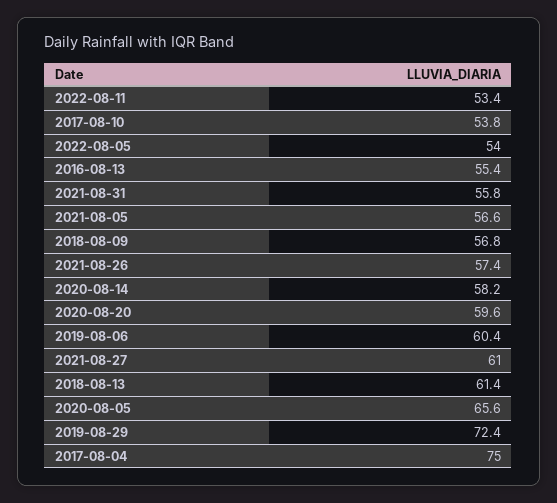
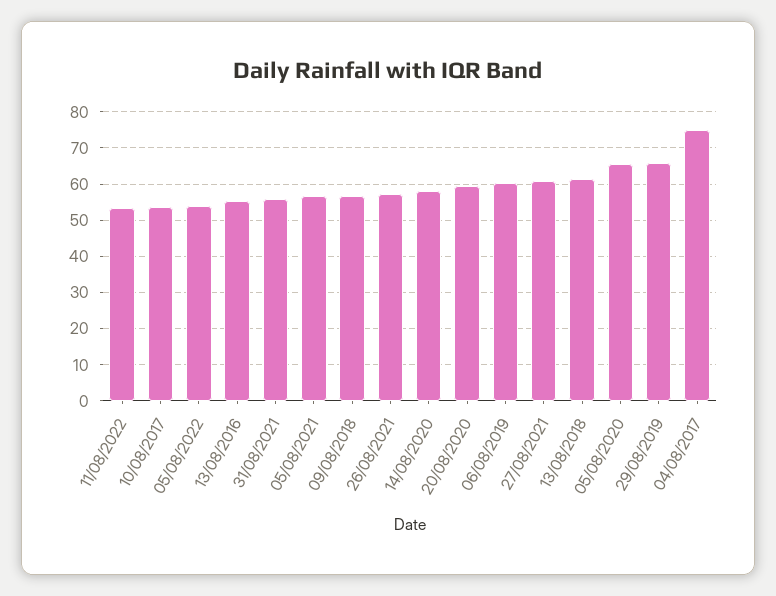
  {
    "2022-08-11": 53.4,
    "2017-08-10": 53.8,
    "2022-08-05": 54,
    "2016-08-13": 55.4,
    "2021-08-31": 55.8,
    "2021-08-05": 56.6,
    "2018-08-09": 56.8,
    "2021-08-26": 57.4,
    "2020-08-14": 58.2,
    "2020-08-20": 59.6,
    "2019-08-06": 60.4,
    "2021-08-27": 61,
    "2018-08-13": 61.4,
    "2020-08-05": 65.6,
-   "2019-08-29": 72.4,
+   "2019-08-29": 66,
    "2017-08-04": 75
  }

